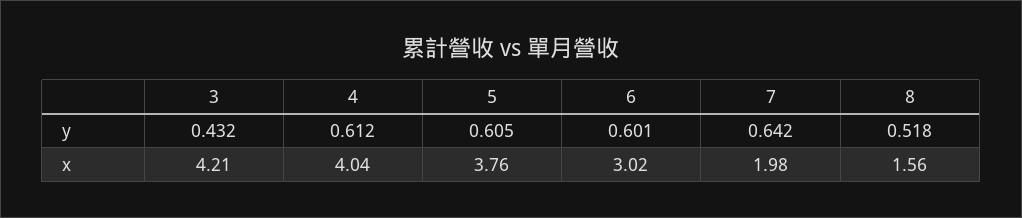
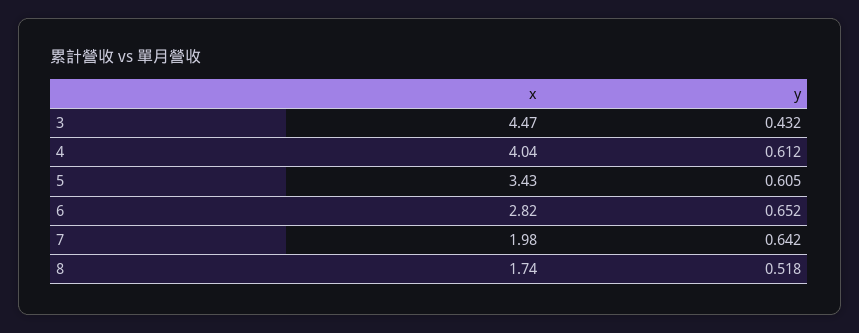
  {
    "3": {
      "y": 0.432,
-     "x": 4.21
+     "x": 4.47
    },
    "4": {
      "y": 0.612,
      "x": 4.04
    },
    "5": {
      "y": 0.605,
-     "x": 3.76
+     "x": 3.43
    },
    "6": {
-     "y": 0.601,
+     "y": 0.652,
-     "x": 3.02
+     "x": 2.82
    },
    "7": {
      "y": 0.642,
      "x": 1.98
    },
    "8": {
      "y": 0.518,
-     "x": 1.56
+     "x": 1.74
    }
  }

